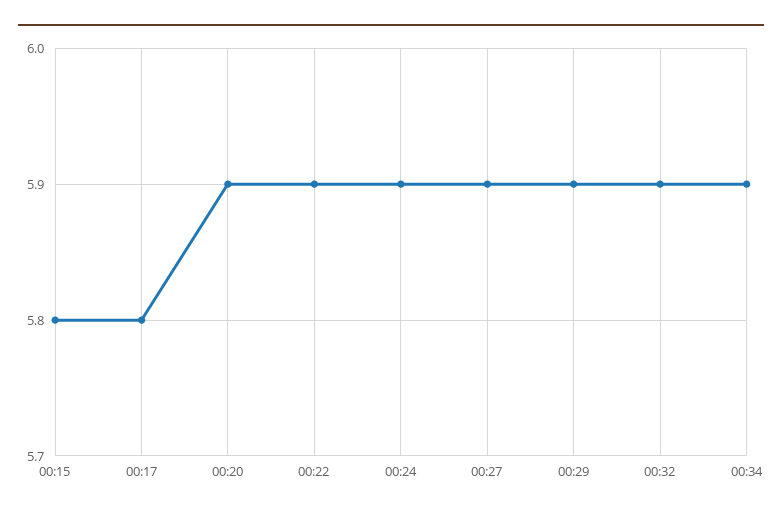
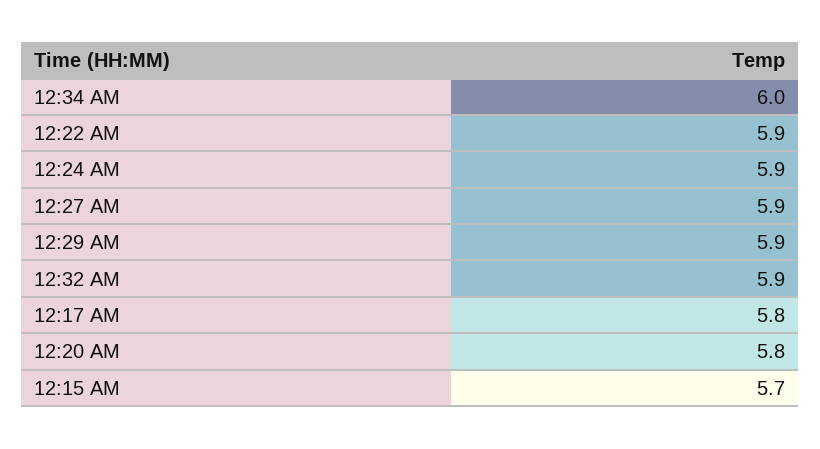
  {
-   "00:15": 5.8,
+   "00:15": 5.7,
    "00:17": 5.8,
-   "00:20": 5.9,
+   "00:20": 5.8,
    "00:22": 5.9,
    "00:24": 5.9,
    "00:27": 5.9,
    "00:29": 5.9,
    "00:32": 5.9,
-   "00:34": 5.9
+   "00:34": 6
  }

